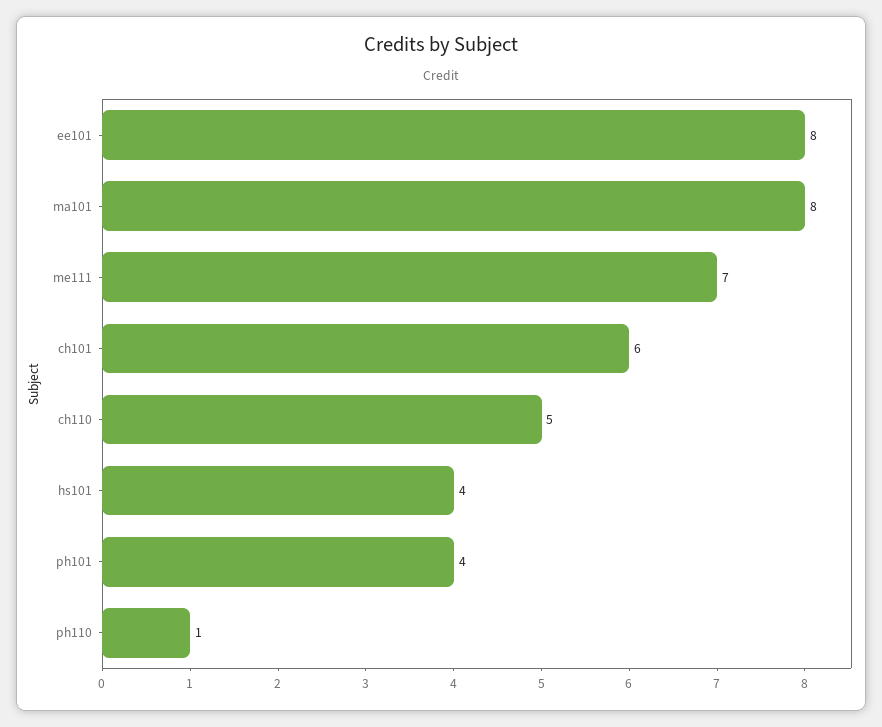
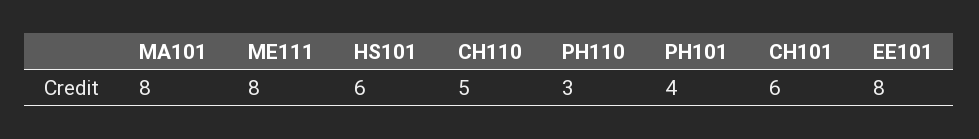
  {
    "ee101": 8,
    "ma101": 8,
-   "me111": 7,
+   "me111": 8,
    "ch101": 6,
    "ch110": 5,
-   "hs101": 4,
+   "hs101": 6,
    "ph101": 4,
-   "ph110": 1
+   "ph110": 3
  }

